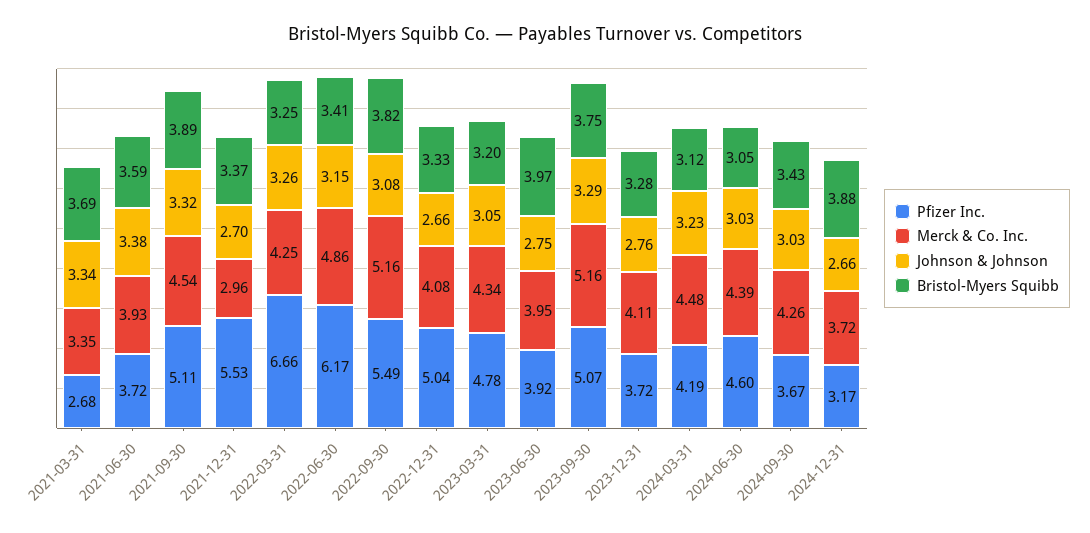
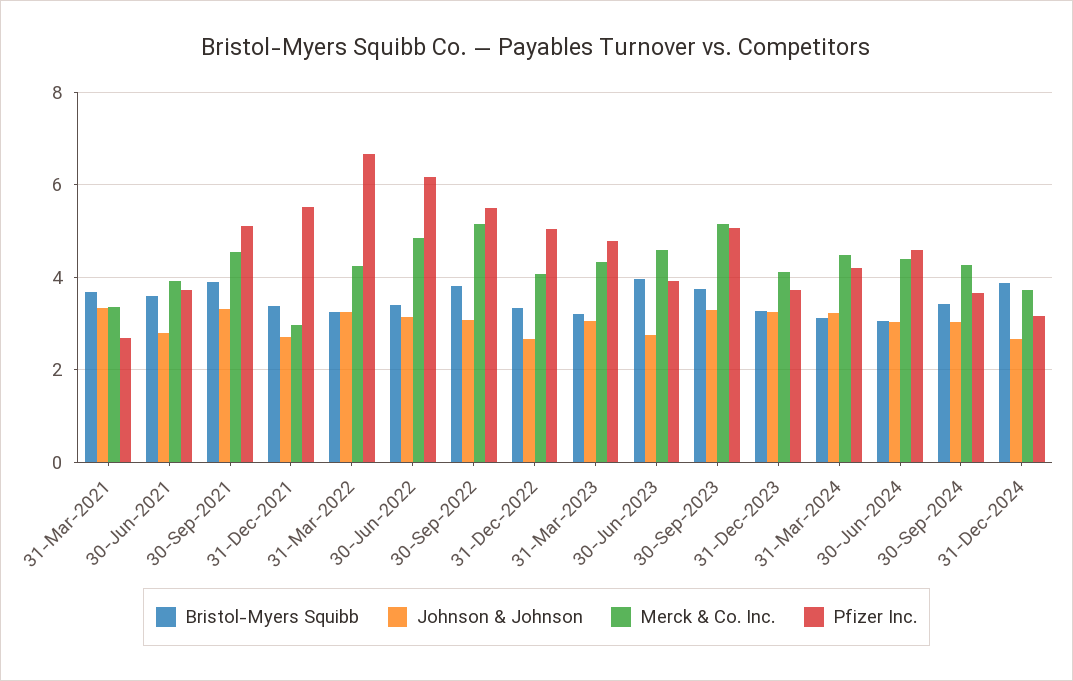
  {
    "Pfizer Inc.": {
      "2021-03-31": 2.68,
      "2021-06-30": 3.72,
      "2021-09-30": 5.11,
      "2021-12-31": 5.53,
      "2022-03-31": 6.66,
      "2022-06-30": 6.17,
      "2022-09-30": 5.49,
      "2022-12-31": 5.04,
      "2023-03-31": 4.78,
      "2023-06-30": 3.92,
      "2023-09-30": 5.07,
      "2023-12-31": 3.72,
      "2024-03-31": 4.19,
      "2024-06-30": 4.6,
      "2024-09-30": 3.67,
      "2024-12-31": 3.17
    },
    "Merck & Co. Inc.": {
      "2021-03-31": 3.35,
      "2021-06-30": 3.93,
      "2021-09-30": 4.54,
      "2021-12-31": 2.96,
      "2022-03-31": 4.25,
      "2022-06-30": 4.86,
      "2022-09-30": 5.16,
      "2022-12-31": 4.08,
      "2023-03-31": 4.34,
-     "2023-06-30": 3.95,
+     "2023-06-30": 4.6,
      "2023-09-30": 5.16,
      "2023-12-31": 4.11,
      "2024-03-31": 4.48,
      "2024-06-30": 4.39,
      "2024-09-30": 4.26,
      "2024-12-31": 3.72
    },
    "Johnson & Johnson": {
      "2021-03-31": 3.34,
-     "2021-06-30": 3.38,
+     "2021-06-30": 2.8,
      "2021-09-30": 3.32,
      "2021-12-31": 2.7,
      "2022-03-31": 3.26,
      "2022-06-30": 3.15,
      "2022-09-30": 3.08,
      "2022-12-31": 2.66,
      "2023-03-31": 3.05,
      "2023-06-30": 2.75,
      "2023-09-30": 3.29,
-     "2023-12-31": 2.76,
+     "2023-12-31": 3.2,
      "2024-03-31": 3.23,
      "2024-06-30": 3.03,
      "2024-09-30": 3.03,
      "2024-12-31": 2.66
    },
    "Bristol-Myers Squibb": {
      "2021-03-31": 3.69,
      "2021-06-30": 3.59,
      "2021-09-30": 3.89,
      "2021-12-31": 3.37,
      "2022-03-31": 3.25,
      "2022-06-30": 3.41,
      "2022-09-30": 3.82,
      "2022-12-31": 3.33,
      "2023-03-31": 3.2,
      "2023-06-30": 3.97,
      "2023-09-30": 3.75,
      "2023-12-31": 3.28,
      "2024-03-31": 3.12,
      "2024-06-30": 3.05,
      "2024-09-30": 3.43,
      "2024-12-31": 3.88
    }
  }

